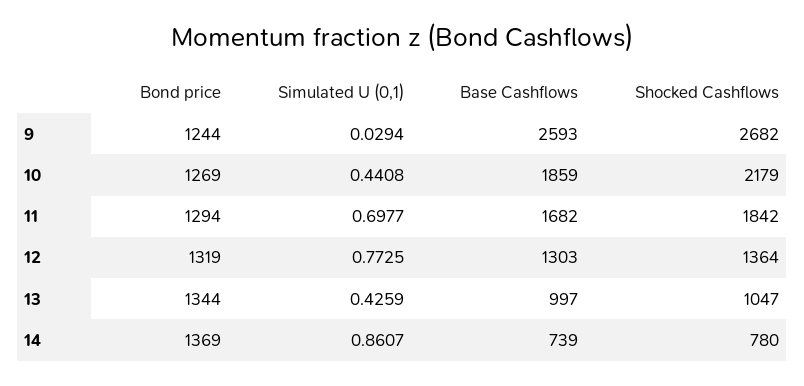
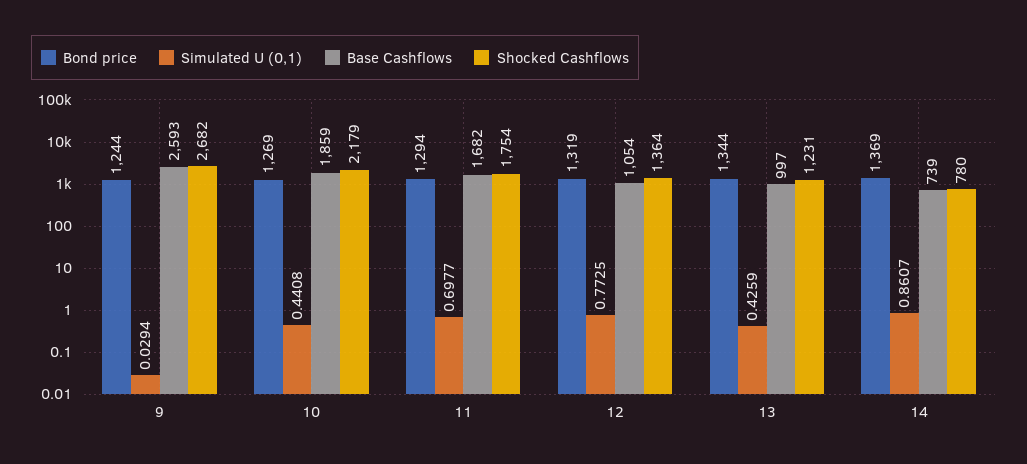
  {
    "Bond price": {
      "9": 1244,
      "10": 1269,
      "11": 1294,
      "12": 1319,
      "13": 1344,
      "14": 1369
    },
    "Simulated U (0,1)": {
      "9": 0.0294,
      "10": 0.4408,
      "11": 0.6977,
      "12": 0.7725,
      "13": 0.4259,
      "14": 0.8607
    },
    "Base Cashflows": {
      "9": 2593,
      "10": 1859,
      "11": 1682,
-     "12": 1303,
+     "12": 1054,
      "13": 997,
      "14": 739
    },
    "Shocked Cashflows": {
      "9": 2682,
      "10": 2179,
-     "11": 1842,
+     "11": 1754,
      "12": 1364,
-     "13": 1047,
+     "13": 1231,
      "14": 780
    }
  }

